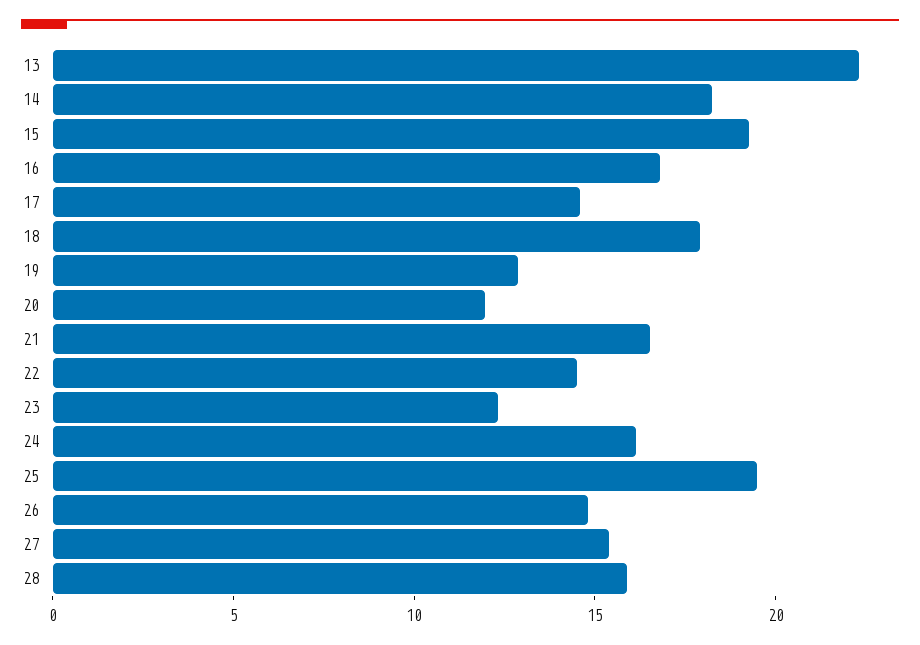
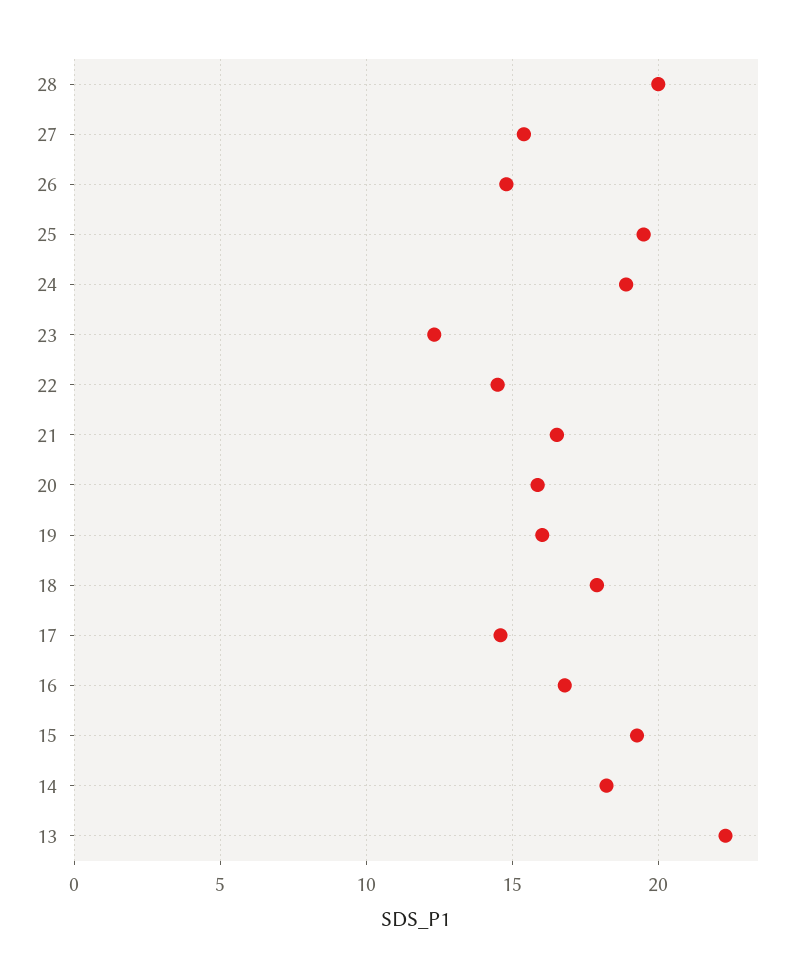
  {
    "13": 22.5,
    "14": 18,
    "15": 19.5,
    "16": 17,
    "17": 14.5,
    "18": 18,
-   "19": 13,
+   "19": 16,
-   "20": 12,
+   "20": 16,
    "21": 16.5,
    "22": 14.5,
    "23": 12.5,
-   "24": 16,
+   "24": 19,
    "25": 19.5,
    "26": 15,
    "27": 15.5,
-   "28": 16
+   "28": 20
  }

